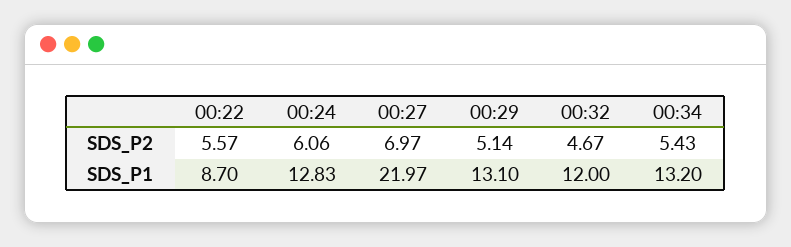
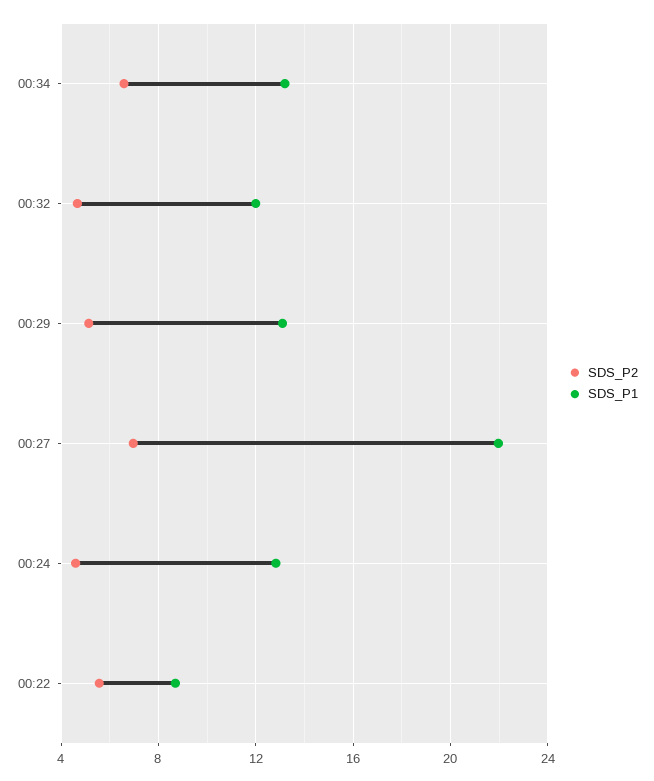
  {
    "SDS_P2": {
      "00:22": 5.57,
-     "00:24": 6.06,
+     "00:24": 4.5,
      "00:27": 6.97,
      "00:29": 5.14,
      "00:32": 4.67,
-     "00:34": 5.43
+     "00:34": 6.5
    },
    "SDS_P1": {
      "00:22": 8.7,
      "00:24": 12.83,
      "00:27": 21.97,
      "00:29": 13.1,
      "00:32": 12,
      "00:34": 13.2
    }
  }

